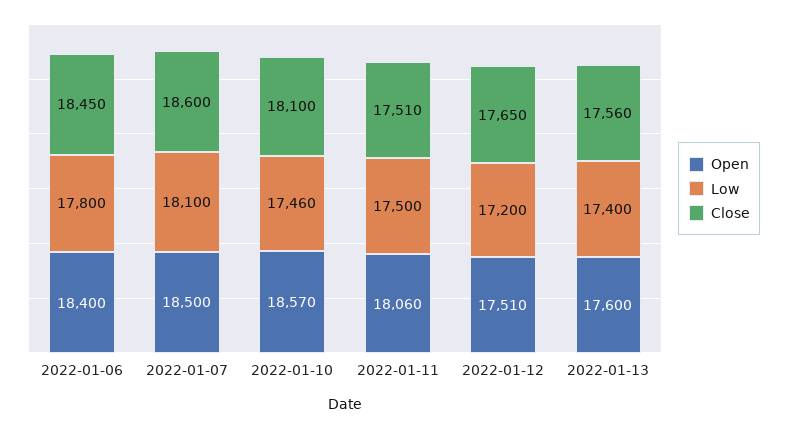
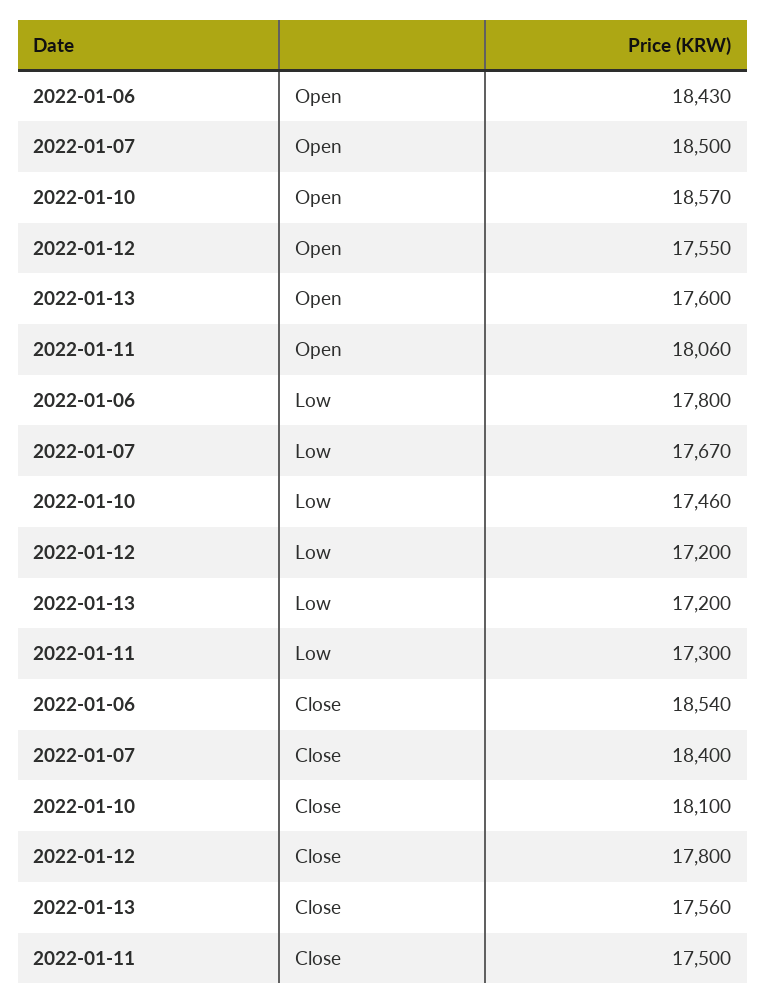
  {
    "Open": {
-     "2022-01-06": 18400,
+     "2022-01-06": 18430,
      "2022-01-07": 18500,
      "2022-01-10": 18570,
      "2022-01-11": 18060,
-     "2022-01-12": 17510,
+     "2022-01-12": 17550,
      "2022-01-13": 17600
    },
    "Low": {
      "2022-01-06": 17800,
-     "2022-01-07": 18100,
+     "2022-01-07": 17670,
      "2022-01-10": 17460,
-     "2022-01-11": 17500,
+     "2022-01-11": 17300,
      "2022-01-12": 17200,
-     "2022-01-13": 17400
+     "2022-01-13": 17200
    },
    "Close": {
-     "2022-01-06": 18450,
+     "2022-01-06": 18540,
-     "2022-01-07": 18600,
+     "2022-01-07": 18400,
      "2022-01-10": 18100,
-     "2022-01-11": 17510,
+     "2022-01-11": 17500,
-     "2022-01-12": 17650,
+     "2022-01-12": 17800,
      "2022-01-13": 17560
    }
  }

